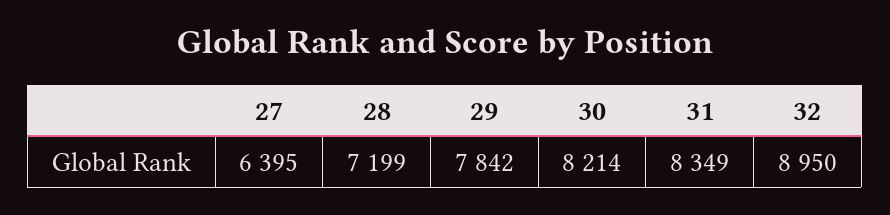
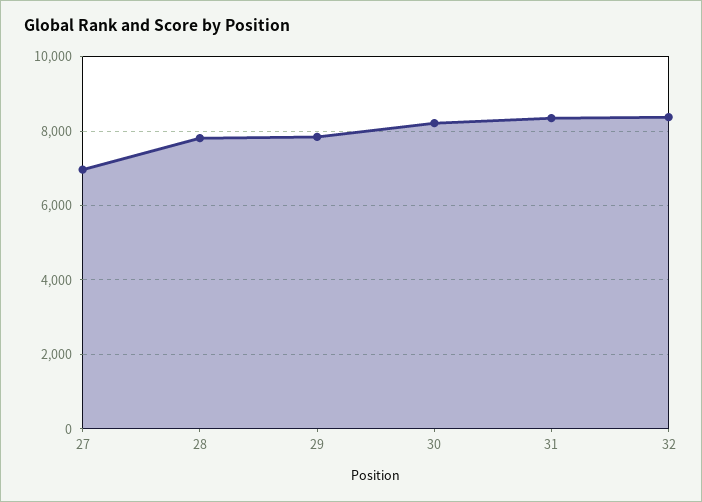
  {
-   "27": 6395,
+   "27": 7000,
-   "28": 7199,
+   "28": 7800,
    "29": 7842,
    "30": 8214,
    "31": 8349,
-   "32": 8950
+   "32": 8400
  }

